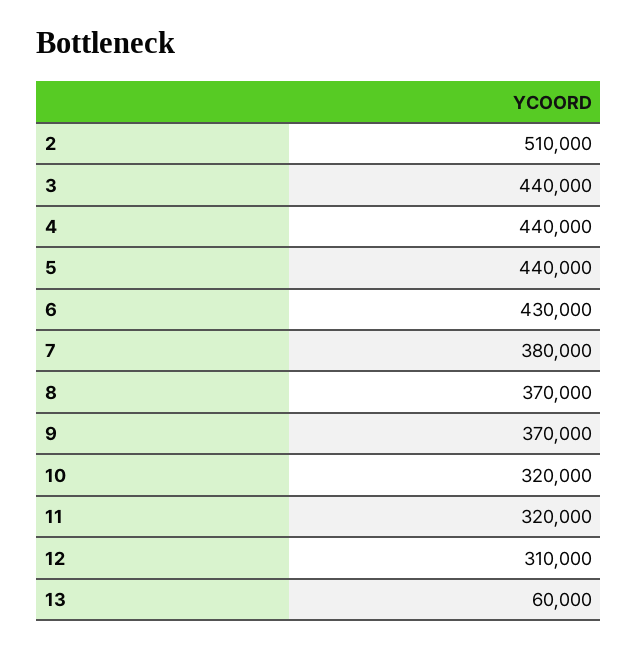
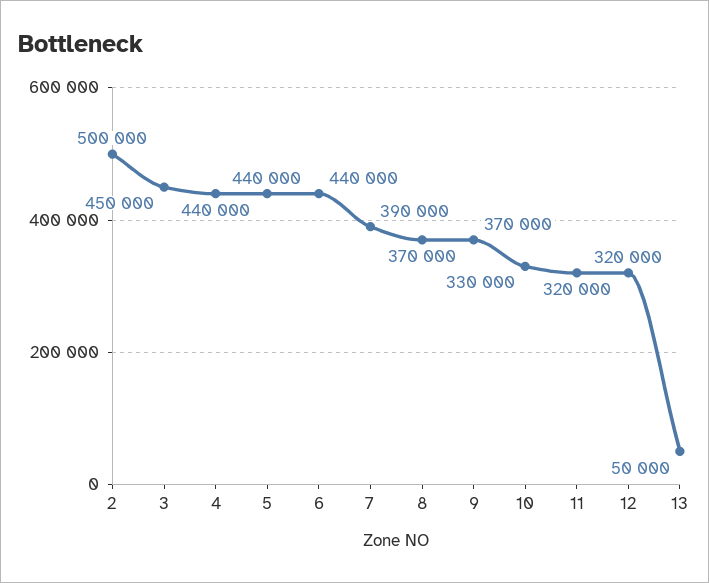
  {
-   "2": 510000,
+   "2": 500000,
-   "3": 440000,
+   "3": 450000,
    "4": 440000,
    "5": 440000,
-   "6": 430000,
+   "6": 440000,
-   "7": 380000,
+   "7": 390000,
    "8": 370000,
    "9": 370000,
-   "10": 320000,
+   "10": 330000,
    "11": 320000,
-   "12": 310000,
+   "12": 320000,
-   "13": 60000
+   "13": 50000
  }

